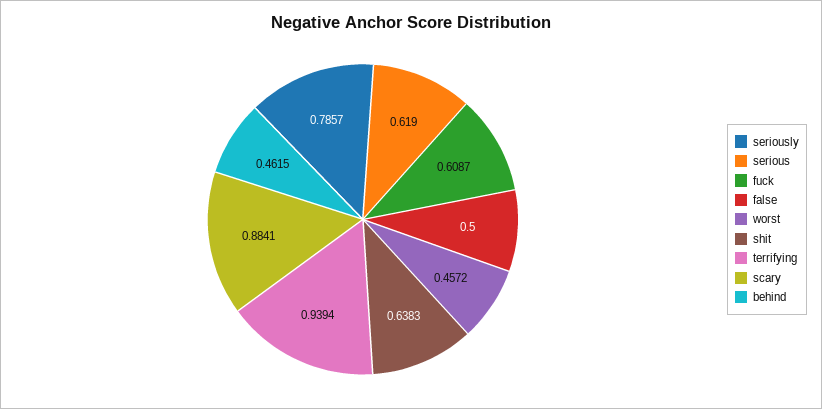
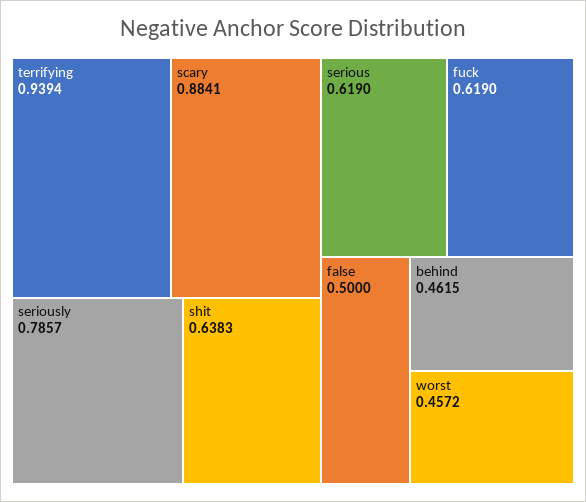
  {
    "seriously": 0.7857,
    "serious": 0.619,
-   "fuck": 0.6087,
+   "fuck": 0.619,
    "false": 0.5,
    "worst": 0.4572,
    "shit": 0.6383,
    "terrifying": 0.9394,
    "scary": 0.8841,
    "behind": 0.4615
  }

